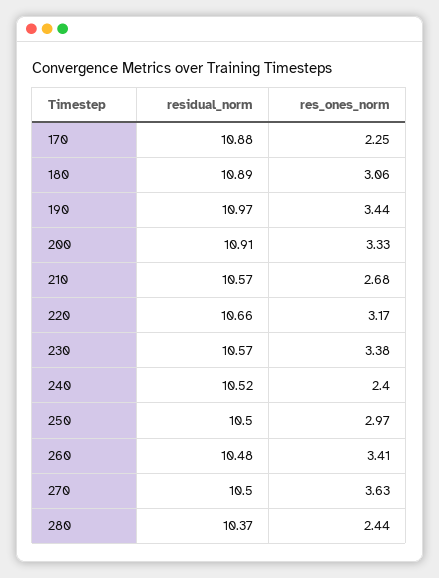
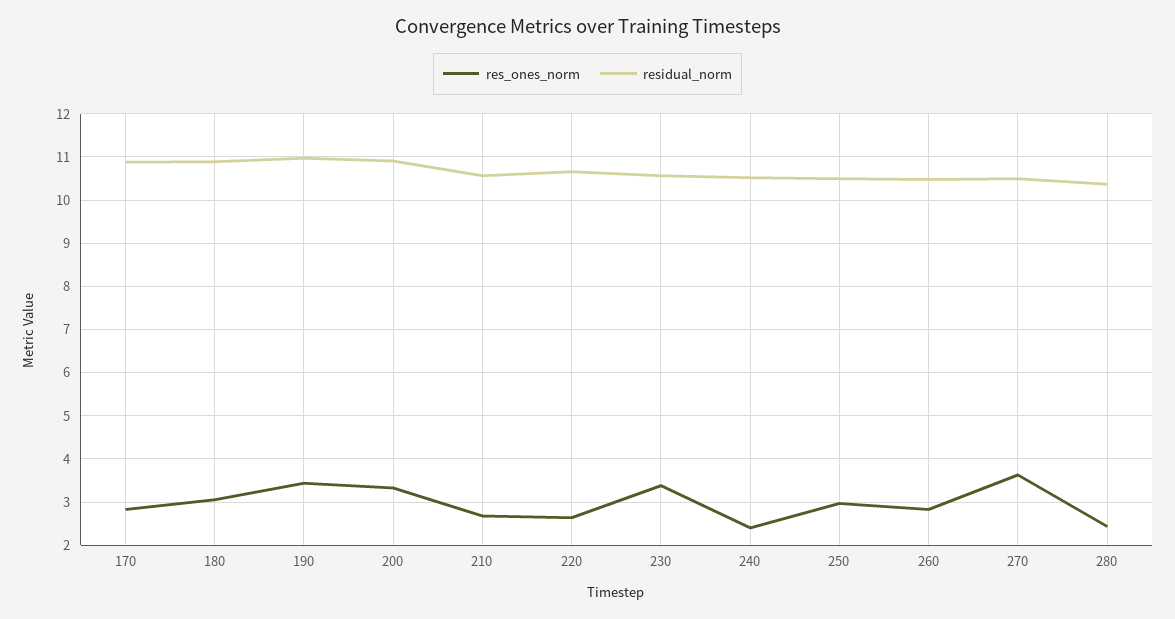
  {
    "residual_norm": {
      "170": 10.88,
      "180": 10.89,
      "190": 10.97,
      "200": 10.91,
      "210": 10.57,
      "220": 10.66,
      "230": 10.57,
      "240": 10.52,
      "250": 10.5,
      "260": 10.48,
      "270": 10.5,
      "280": 10.37
    },
    "res_ones_norm": {
-     "170": 2.25,
+     "170": 2.8,
      "180": 3.06,
      "190": 3.44,
      "200": 3.33,
      "210": 2.68,
-     "220": 3.17,
+     "220": 2.6,
      "230": 3.38,
      "240": 2.4,
      "250": 2.97,
-     "260": 3.41,
+     "260": 2.8,
      "270": 3.63,
      "280": 2.44
    }
  }

